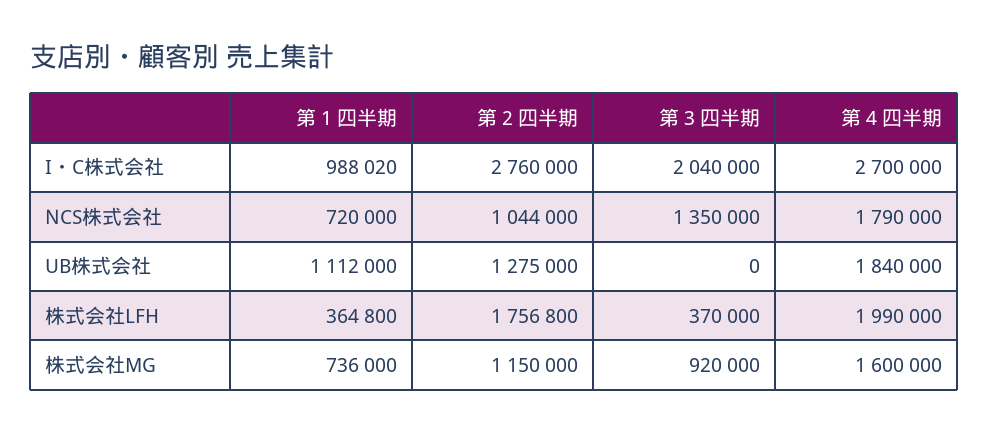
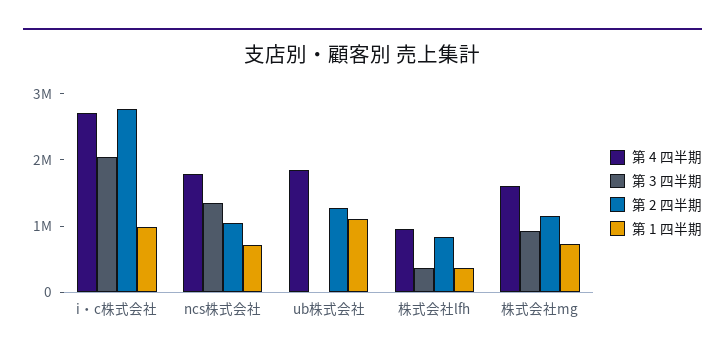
  {
    "第 1 四半期": {
      "I・C株式会社": 988020,
      "NCS株式会社": 720000,
      "UB株式会社": 1112000,
      "株式会社LFH": 364800,
      "株式会社MG": 736000
    },
    "第 2 四半期": {
      "I・C株式会社": 2760000,
      "NCS株式会社": 1044000,
      "UB株式会社": 1275000,
-     "株式会社LFH": 1756800,
+     "株式会社LFH": 800000,
      "株式会社MG": 1150000
    },
    "第 3 四半期": {
      "I・C株式会社": 2040000,
      "NCS株式会社": 1350000,
      "UB株式会社": 0,
      "株式会社LFH": 370000,
      "株式会社MG": 920000
    },
    "第 4 四半期": {
      "I・C株式会社": 2700000,
      "NCS株式会社": 1790000,
      "UB株式会社": 1840000,
-     "株式会社LFH": 1990000,
+     "株式会社LFH": 1000000,
      "株式会社MG": 1600000
    }
  }

